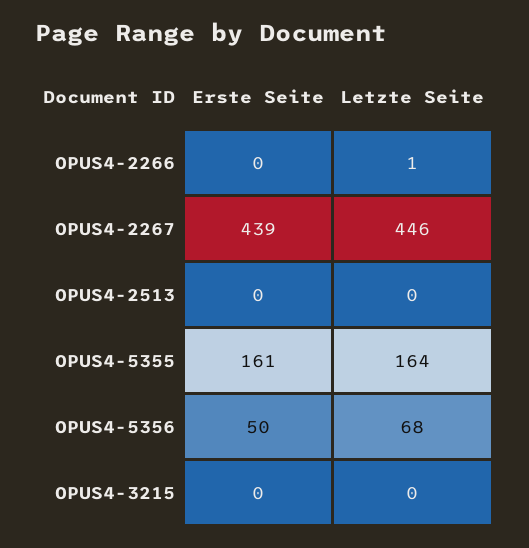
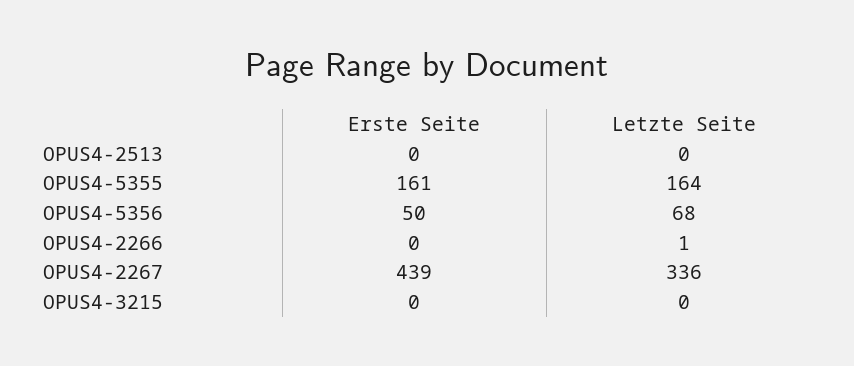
  {
    "Erste Seite": {
      "OPUS4-2266": 0,
      "OPUS4-2267": 439,
      "OPUS4-2513": 0,
      "OPUS4-5355": 161,
      "OPUS4-5356": 50,
      "OPUS4-3215": 0
    },
    "Letzte Seite": {
      "OPUS4-2266": 1,
-     "OPUS4-2267": 446,
+     "OPUS4-2267": 336,
      "OPUS4-2513": 0,
      "OPUS4-5355": 164,
      "OPUS4-5356": 68,
      "OPUS4-3215": 0
    }
  }

